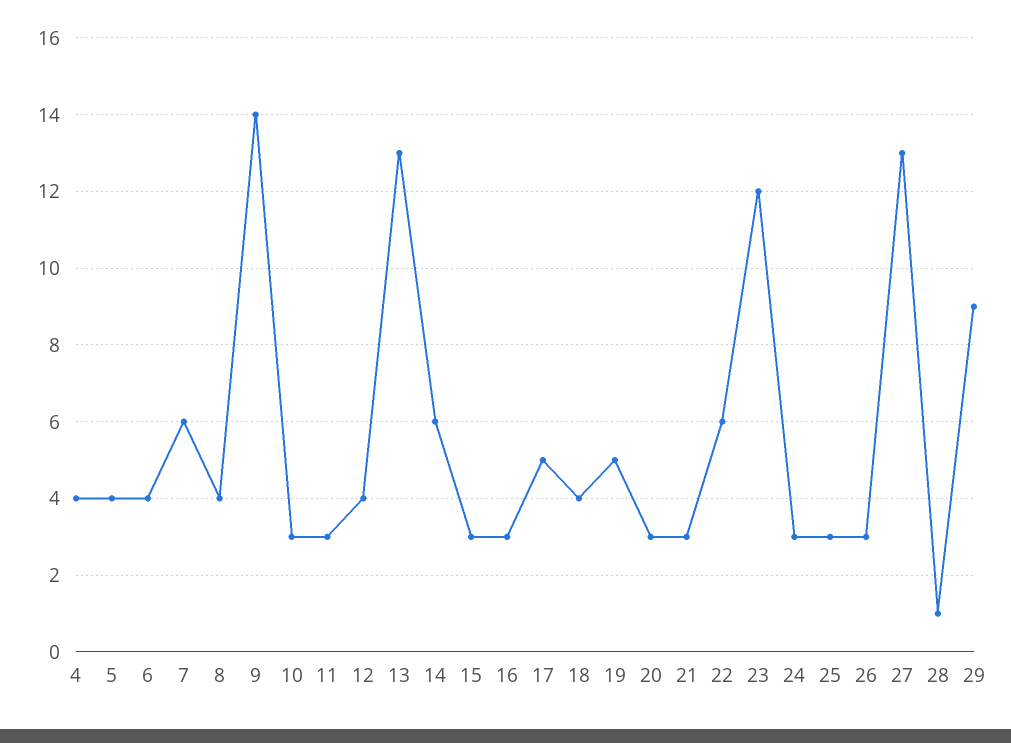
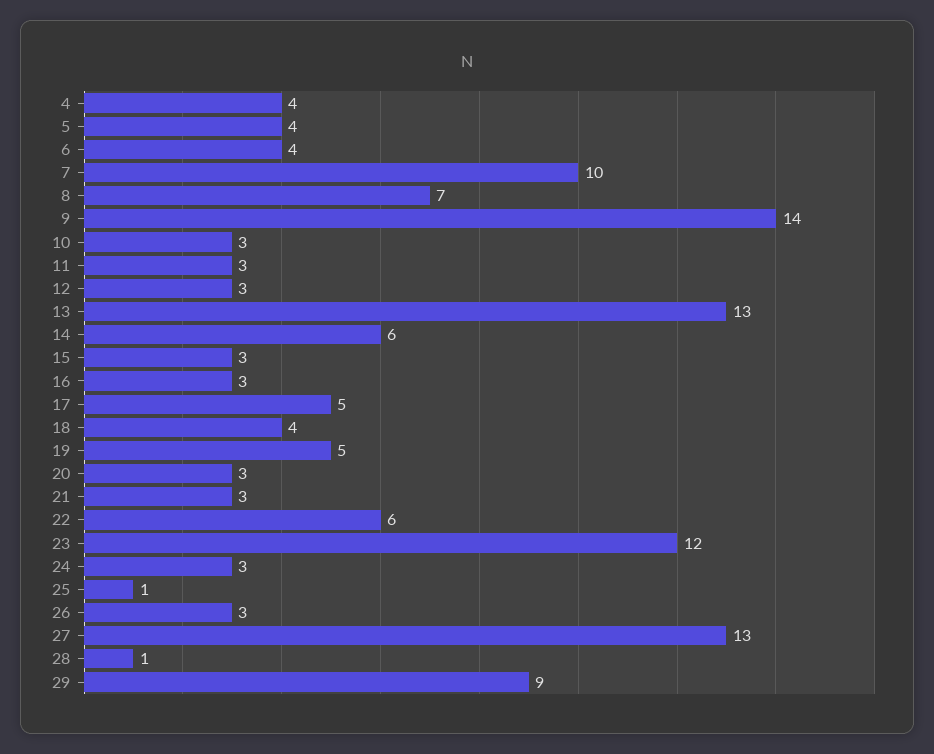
  {
    "4": 4,
    "5": 4,
    "6": 4,
-   "7": 6,
+   "7": 10,
-   "8": 4,
+   "8": 7,
    "9": 14,
    "10": 3,
    "11": 3,
-   "12": 4,
+   "12": 3,
    "13": 13,
    "14": 6,
    "15": 3,
    "16": 3,
    "17": 5,
    "18": 4,
    "19": 5,
    "20": 3,
    "21": 3,
    "22": 6,
    "23": 12,
    "24": 3,
-   "25": 3,
+   "25": 1,
    "26": 3,
    "27": 13,
    "28": 1,
    "29": 9
  }

